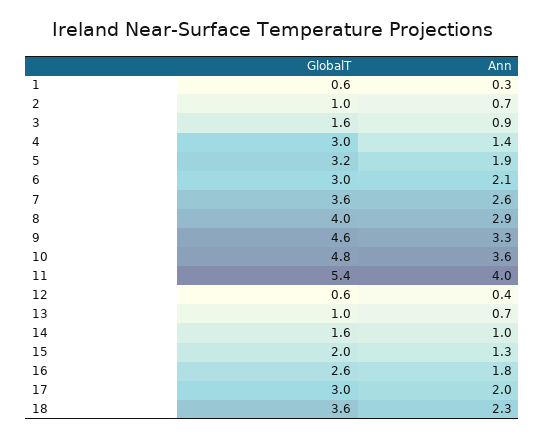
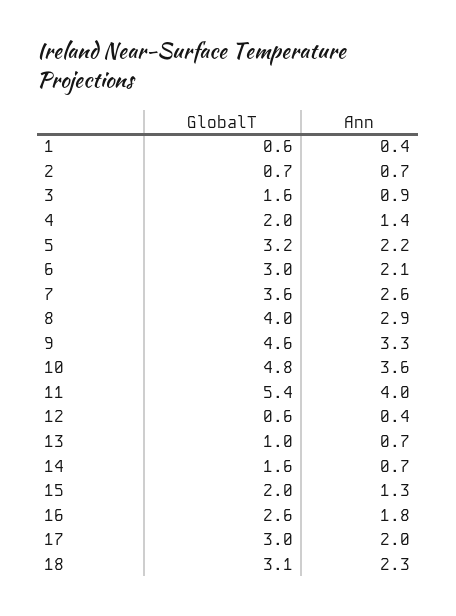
  {
    "GlobalT": {
      "1": 0.6,
-     "2": 1,
+     "2": 0.7,
      "3": 1.6,
-     "4": 3,
+     "4": 2,
      "5": 3.2,
      "6": 3,
      "7": 3.6,
      "8": 4,
      "9": 4.6,
      "10": 4.8,
      "11": 5.4,
      "12": 0.6,
      "13": 1,
      "14": 1.6,
      "15": 2,
      "16": 2.6,
      "17": 3,
-     "18": 3.6
+     "18": 3.1
    },
    "Ann": {
-     "1": 0.3,
+     "1": 0.4,
      "2": 0.7,
      "3": 0.9,
      "4": 1.4,
-     "5": 1.9,
+     "5": 2.2,
      "6": 2.1,
      "7": 2.6,
      "8": 2.9,
      "9": 3.3,
      "10": 3.6,
      "11": 4,
      "12": 0.4,
      "13": 0.7,
-     "14": 1,
+     "14": 0.7,
      "15": 1.3,
      "16": 1.8,
      "17": 2,
      "18": 2.3
    }
  }

